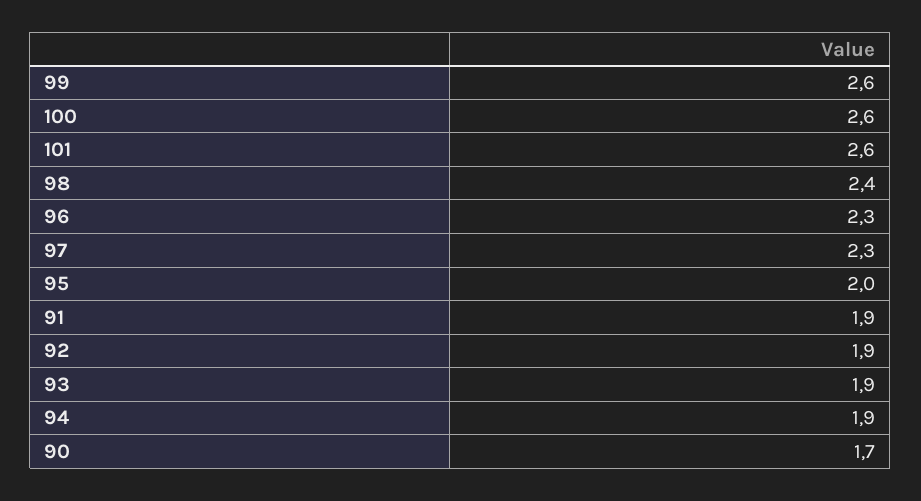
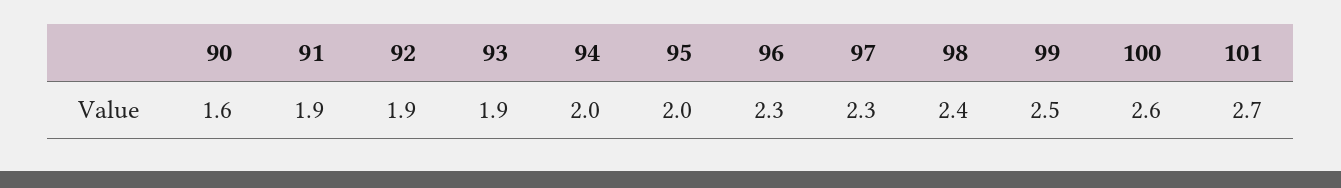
  {
-   "99": 2.6,
+   "99": 2.5,
    "100": 2.6,
-   "101": 2.6,
+   "101": 2.7,
    "98": 2.4,
    "96": 2.3,
    "97": 2.3,
    "95": 2,
    "91": 1.9,
    "92": 1.9,
    "93": 1.9,
-   "94": 1.9,
+   "94": 2,
-   "90": 1.7
+   "90": 1.6
  }

